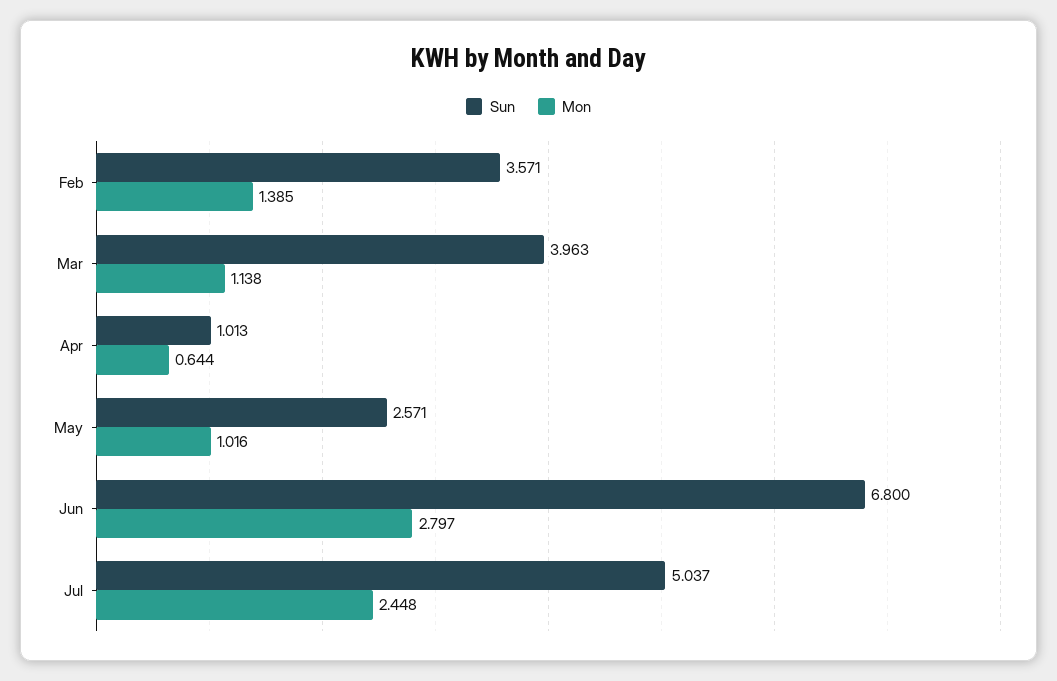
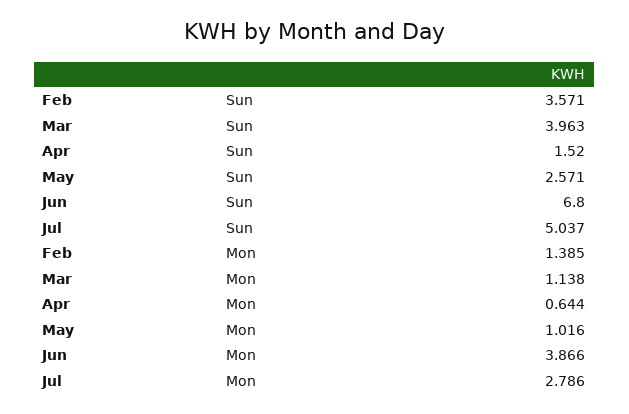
  {
    "Sun": {
      "Feb": 3.571,
      "Mar": 3.963,
-     "Apr": 1.013,
+     "Apr": 1.52,
      "May": 2.571,
      "Jun": 6.8,
      "Jul": 5.037
    },
    "Mon": {
      "Feb": 1.385,
      "Mar": 1.138,
      "Apr": 0.644,
      "May": 1.016,
-     "Jun": 2.797,
+     "Jun": 3.866,
-     "Jul": 2.448
+     "Jul": 2.786
    }
  }

